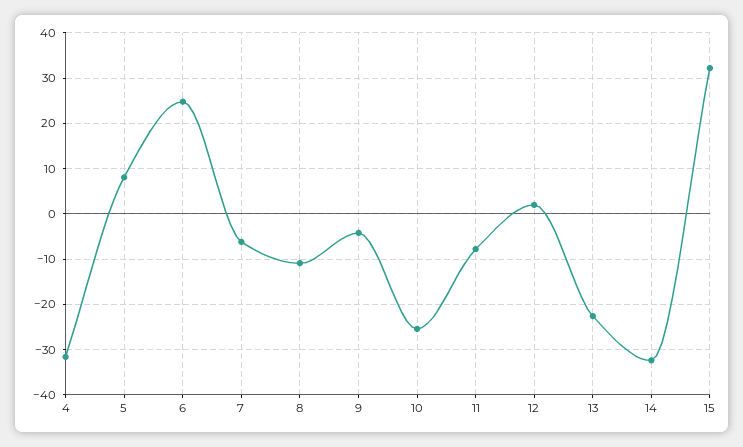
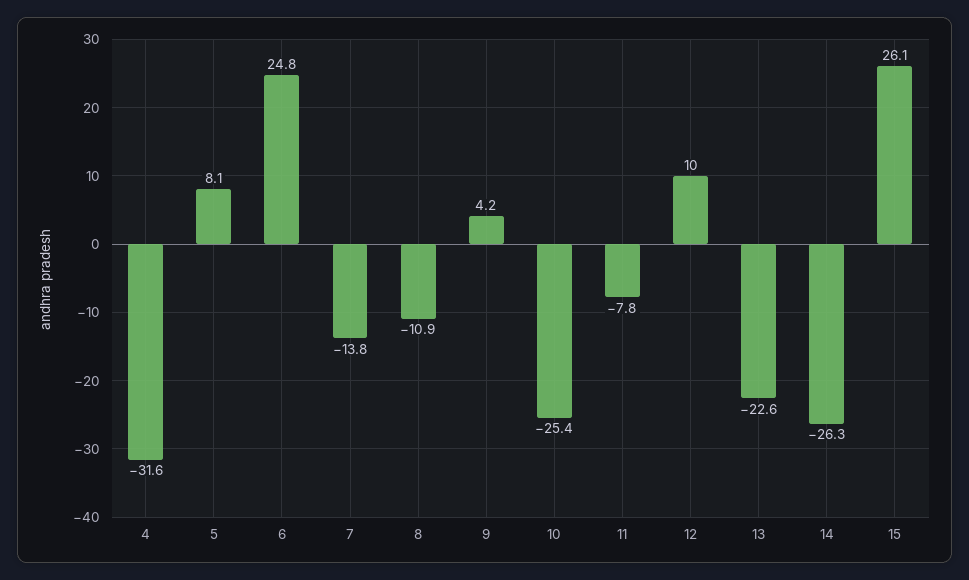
  {
    "4": -31.6,
    "5": 8.1,
    "6": 24.8,
-   "7": -6,
+   "7": -13.8,
    "8": -10.9,
-   "9": -4,
+   "9": 4.2,
    "10": -25.4,
    "11": -7.8,
-   "12": 2,
+   "12": 10,
    "13": -22.6,
-   "14": -32,
+   "14": -26.3,
-   "15": 32
+   "15": 26.1
  }

